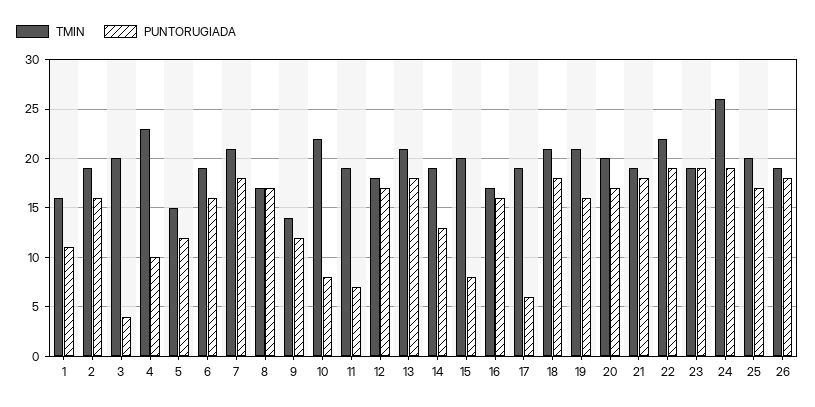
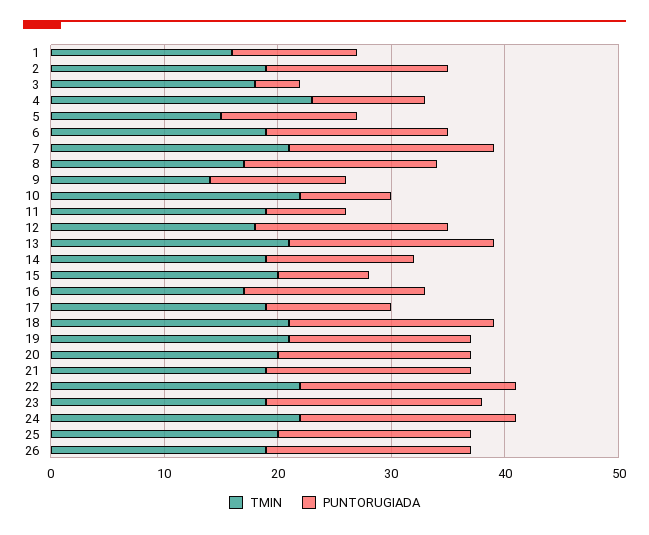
  {
    "TMIN": {
      "1": 16,
      "2": 19,
-     "3": 20,
+     "3": 18,
      "4": 23,
      "5": 15,
      "6": 19,
      "7": 21,
      "8": 17,
      "9": 14,
      "10": 22,
      "11": 19,
      "12": 18,
      "13": 21,
      "14": 19,
      "15": 20,
      "16": 17,
      "17": 19,
      "18": 21,
      "19": 21,
      "20": 20,
      "21": 19,
      "22": 22,
      "23": 19,
-     "24": 26,
+     "24": 22,
      "25": 20,
      "26": 19
    },
    "PUNTORUGIADA": {
      "1": 11,
      "2": 16,
      "3": 4,
      "4": 10,
      "5": 12,
      "6": 16,
      "7": 18,
      "8": 17,
      "9": 12,
      "10": 8,
      "11": 7,
      "12": 17,
      "13": 18,
      "14": 13,
      "15": 8,
      "16": 16,
-     "17": 6,
+     "17": 11,
      "18": 18,
      "19": 16,
      "20": 17,
      "21": 18,
      "22": 19,
      "23": 19,
      "24": 19,
      "25": 17,
      "26": 18
    }
  }

